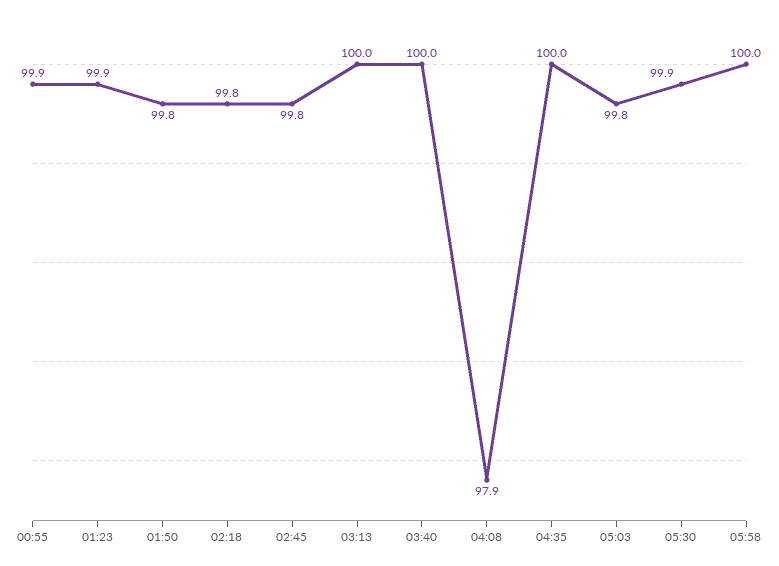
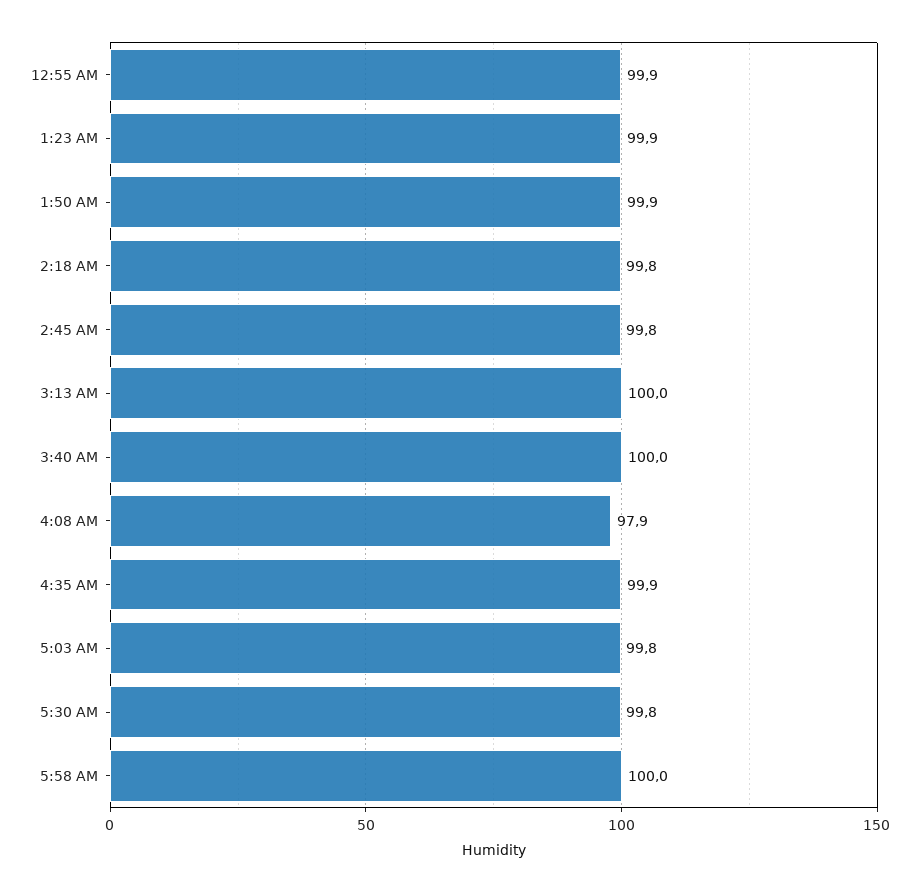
  {
    "00:55": 99.9,
    "01:23": 99.9,
-   "01:50": 99.8,
+   "01:50": 99.9,
    "02:18": 99.8,
    "02:45": 99.8,
    "03:13": 100,
    "03:40": 100,
    "04:08": 97.9,
-   "04:35": 100,
+   "04:35": 99.9,
    "05:03": 99.8,
-   "05:30": 99.9,
+   "05:30": 99.8,
    "05:58": 100
  }

